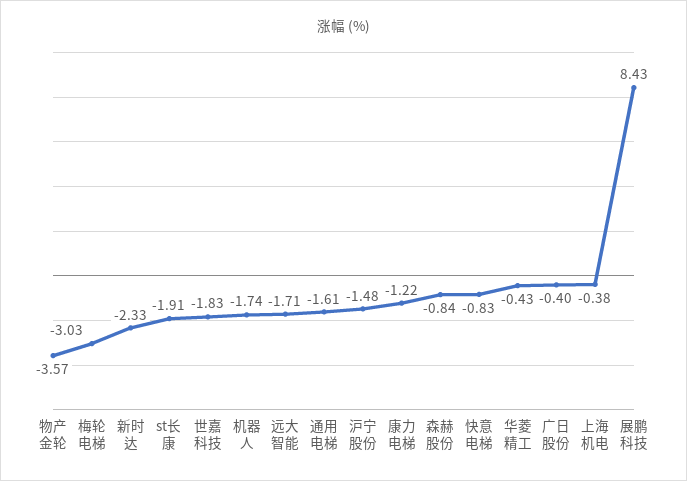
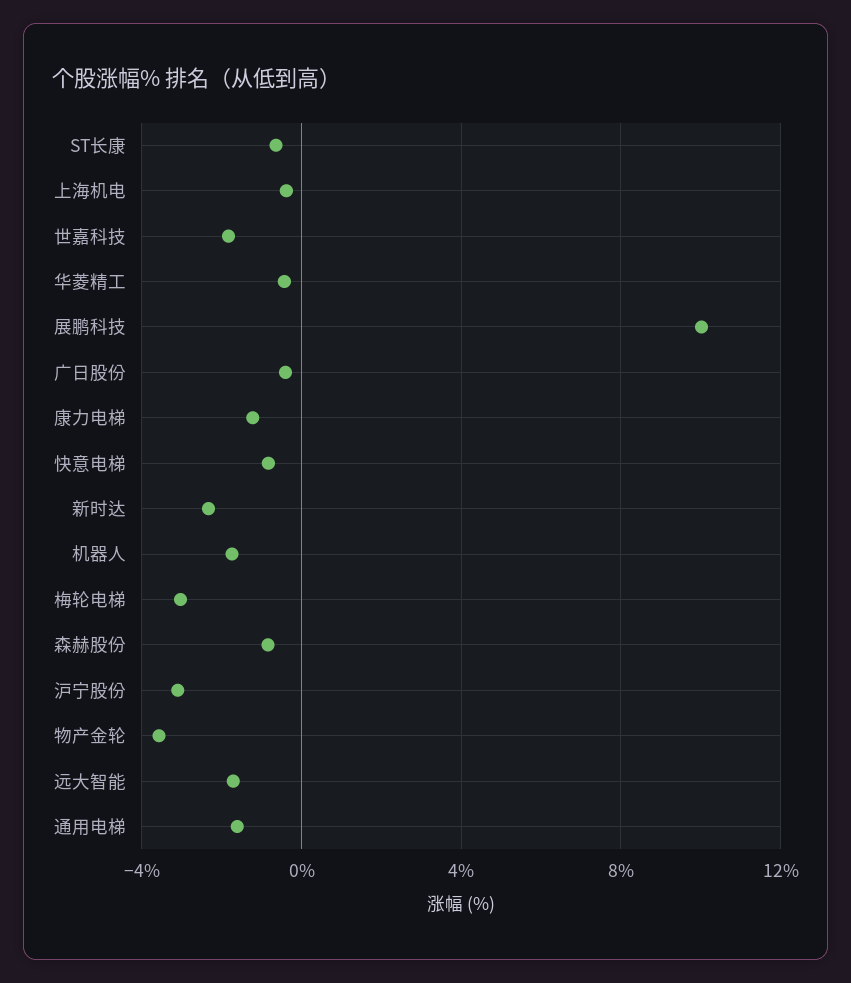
  {
    "物产金轮": -3.57,
    "梅轮电梯": -3.03,
    "新时达": -2.33,
-   "st长康": -1.91,
+   "st长康": -0.5,
    "世嘉科技": -1.83,
    "机器人": -1.74,
    "远大智能": -1.71,
    "通用电梯": -1.61,
-   "沪宁股份": -1.48,
+   "沪宁股份": -3,
    "康力电梯": -1.22,
    "森赫股份": -0.84,
    "快意电梯": -0.83,
    "华菱精工": -0.43,
    "广日股份": -0.4,
    "上海机电": -0.38,
-   "展鹏科技": 8.43
+   "展鹏科技": 10
  }

